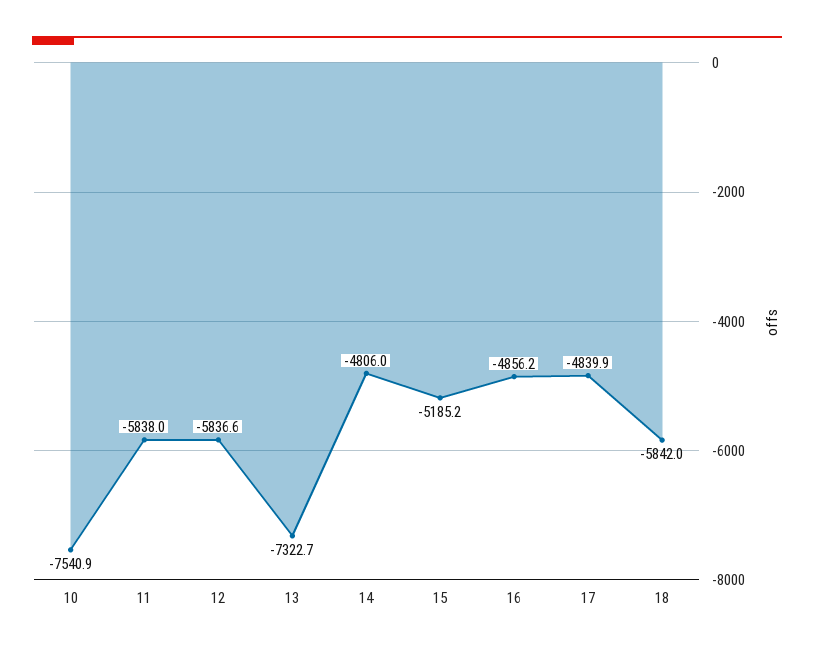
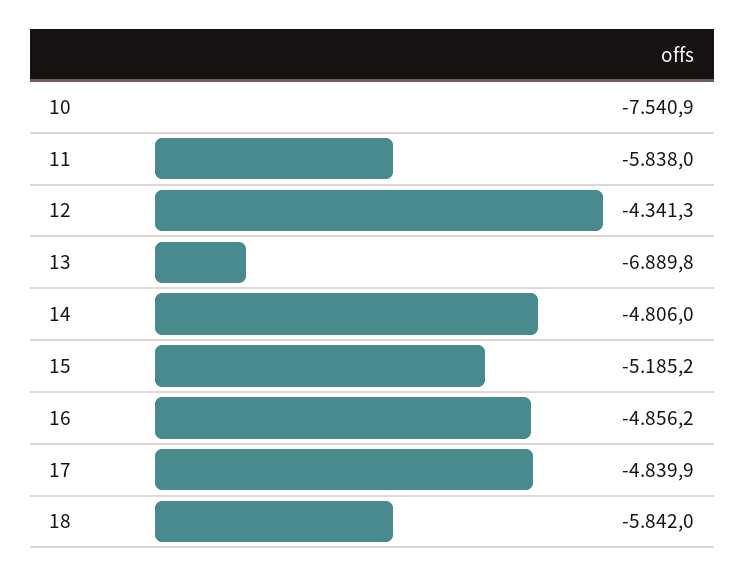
  {
    "10": -7540.9,
    "11": -5838,
-   "12": -5836.6,
+   "12": -4341.3,
-   "13": -7322.7,
+   "13": -6889.8,
    "14": -4806,
    "15": -5185.2,
    "16": -4856.2,
    "17": -4839.9,
    "18": -5842
  }

